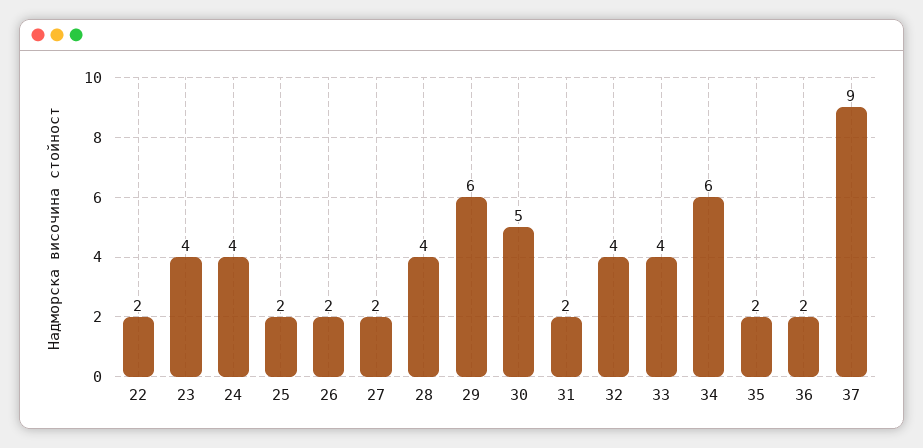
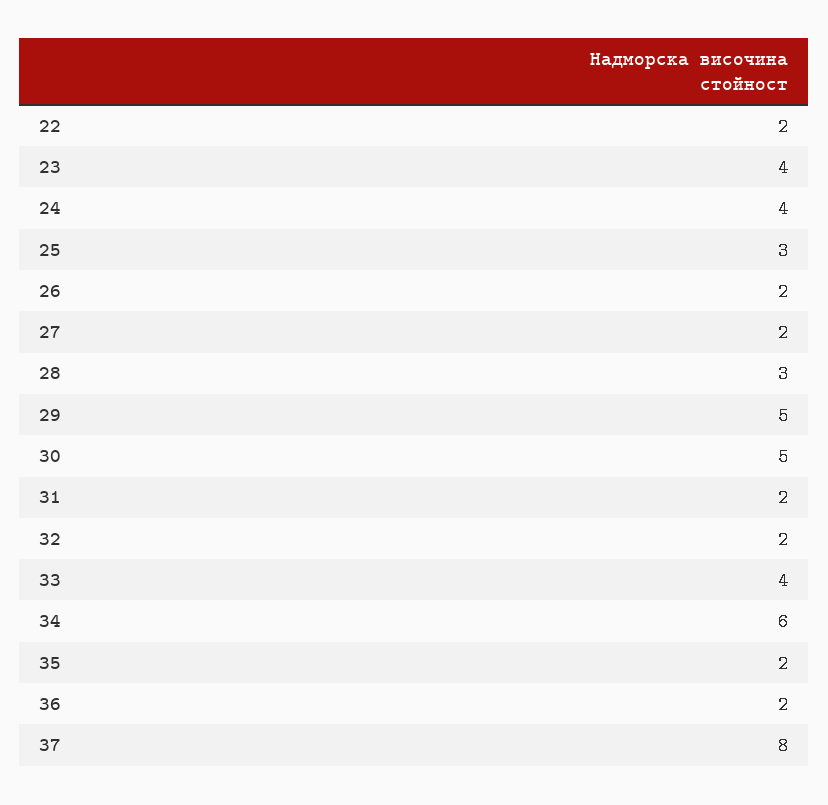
  {
    "22": 2,
    "23": 4,
    "24": 4,
-   "25": 2,
+   "25": 3,
    "26": 2,
    "27": 2,
-   "28": 4,
+   "28": 3,
-   "29": 6,
+   "29": 5,
    "30": 5,
    "31": 2,
-   "32": 4,
+   "32": 2,
    "33": 4,
    "34": 6,
    "35": 2,
    "36": 2,
-   "37": 9
+   "37": 8
  }

